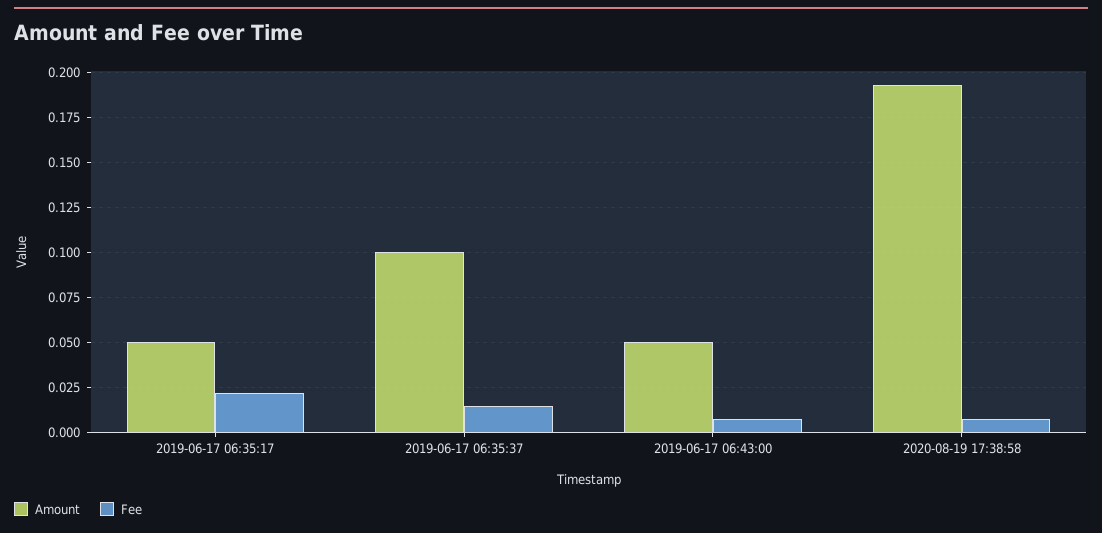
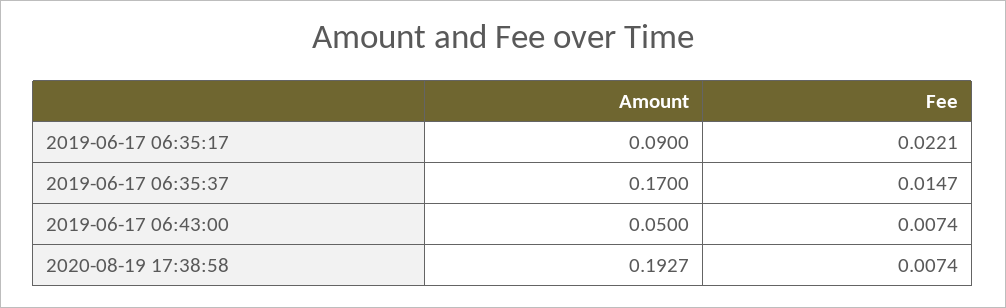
  {
    "Amount": {
-     "2019-06-17 06:35:17": 0.05,
+     "2019-06-17 06:35:17": 0.09,
-     "2019-06-17 06:35:37": 0.1,
+     "2019-06-17 06:35:37": 0.17,
      "2019-06-17 06:43:00": 0.05,
      "2020-08-19 17:38:58": 0.1927
    },
    "Fee": {
      "2019-06-17 06:35:17": 0.0221,
      "2019-06-17 06:35:37": 0.0147,
      "2019-06-17 06:43:00": 0.0074,
      "2020-08-19 17:38:58": 0.0074
    }
  }

